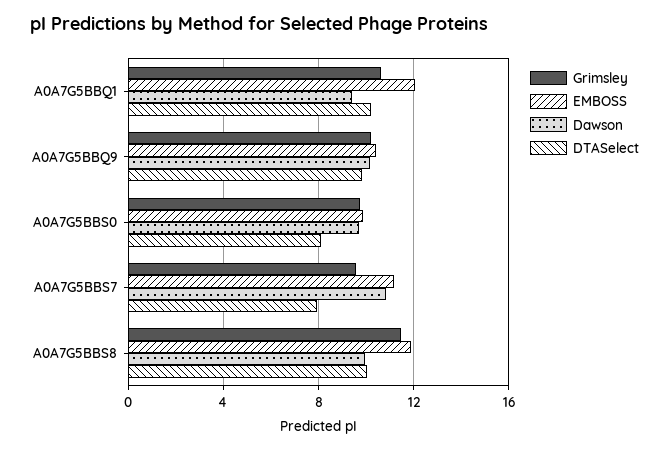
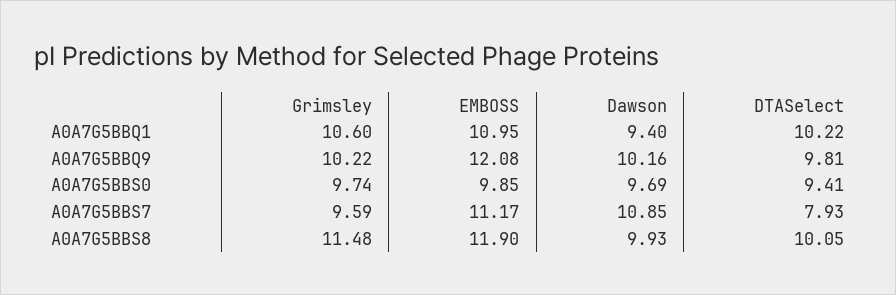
  {
    "Grimsley": {
      "A0A7G5BBQ1": 10.6,
      "A0A7G5BBQ9": 10.22,
      "A0A7G5BBS0": 9.74,
      "A0A7G5BBS7": 9.59,
      "A0A7G5BBS8": 11.48
    },
    "EMBOSS": {
-     "A0A7G5BBQ1": 12,
+     "A0A7G5BBQ1": 10.95,
-     "A0A7G5BBQ9": 10.5,
+     "A0A7G5BBQ9": 12.08,
      "A0A7G5BBS0": 9.85,
      "A0A7G5BBS7": 11.17,
      "A0A7G5BBS8": 11.9
    },
    "Dawson": {
      "A0A7G5BBQ1": 9.4,
      "A0A7G5BBQ9": 10.16,
      "A0A7G5BBS0": 9.69,
      "A0A7G5BBS7": 10.85,
      "A0A7G5BBS8": 9.93
    },
    "DTASelect": {
      "A0A7G5BBQ1": 10.22,
      "A0A7G5BBQ9": 9.81,
-     "A0A7G5BBS0": 8,
+     "A0A7G5BBS0": 9.41,
      "A0A7G5BBS7": 7.93,
      "A0A7G5BBS8": 10.05
    }
  }

